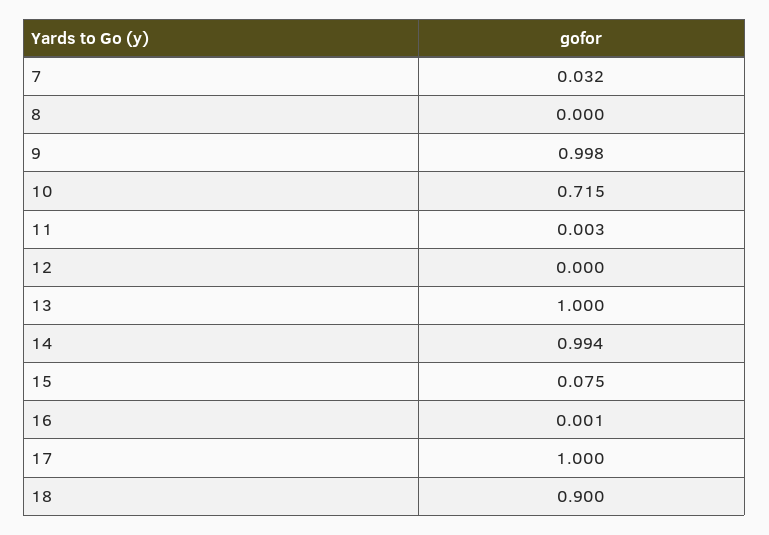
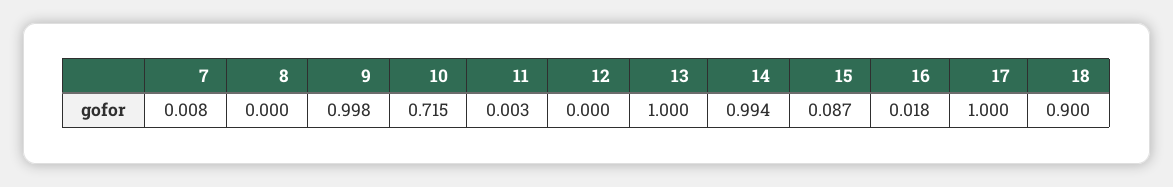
  {
-   "7": 0.032,
+   "7": 0.008,
    "8": 0,
    "9": 0.998,
    "10": 0.715,
    "11": 0.003,
    "12": 0,
    "13": 1,
    "14": 0.994,
-   "15": 0.075,
+   "15": 0.087,
-   "16": 0.001,
+   "16": 0.018,
    "17": 1,
    "18": 0.9
  }

